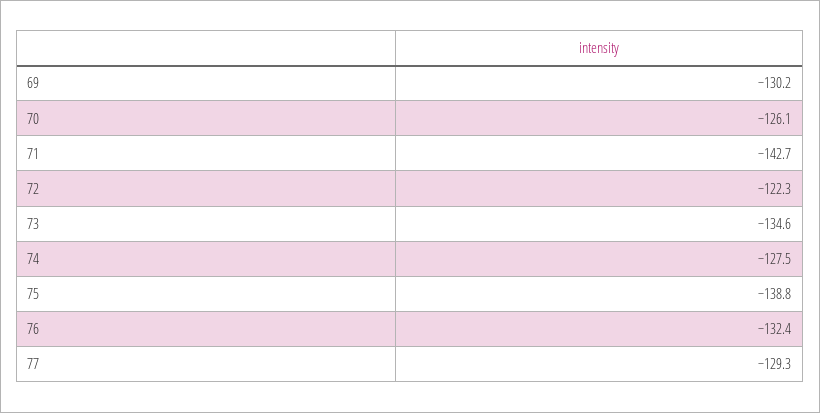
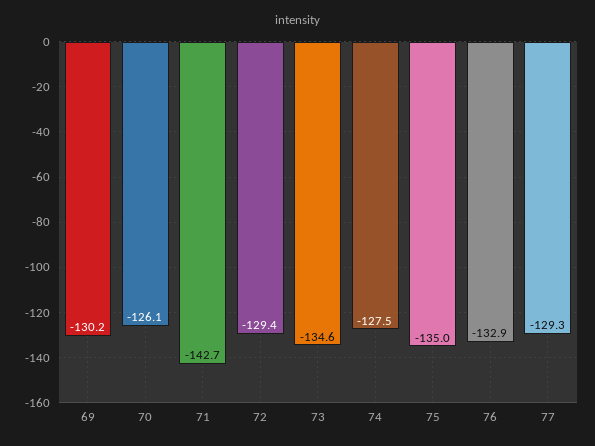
  {
    "69": -130.2,
    "70": -126.1,
    "71": -142.7,
-   "72": -122.3,
+   "72": -129.4,
    "73": -134.6,
    "74": -127.5,
-   "75": -138.8,
+   "75": -135,
-   "76": -132.4,
+   "76": -132.9,
    "77": -129.3
  }

